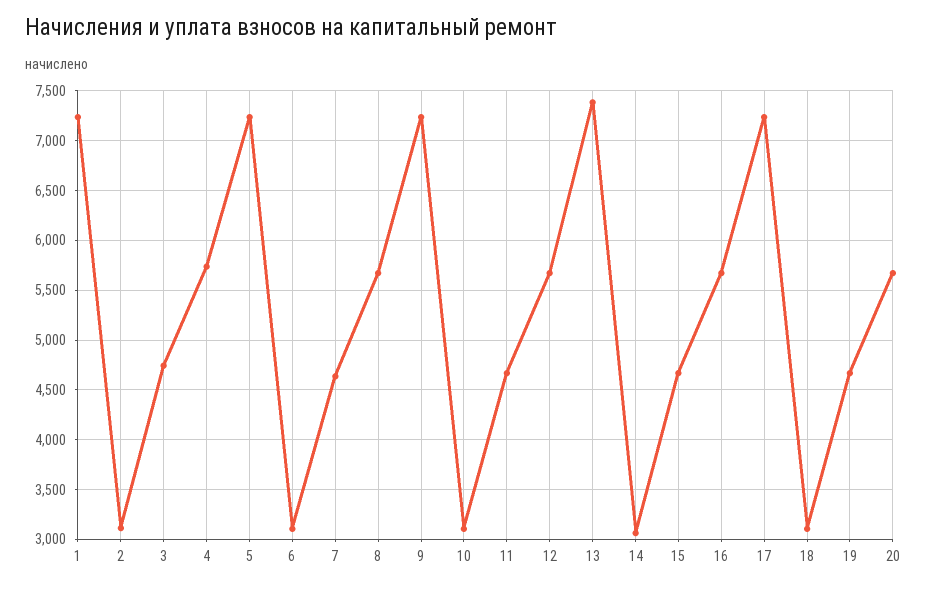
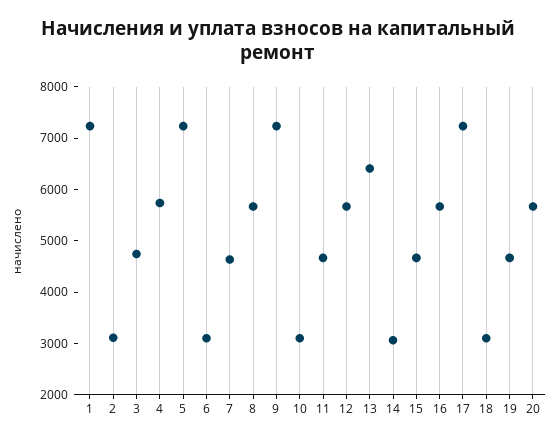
  {
    "1": 7200,
    "2": 3100,
    "3": 4700,
    "4": 5700,
    "5": 7200,
    "6": 3100,
    "7": 4600,
    "8": 5700,
    "9": 7200,
    "10": 3100,
    "11": 4700,
    "12": 5700,
-   "13": 7400,
+   "13": 6400,
    "14": 3100,
    "15": 4700,
    "16": 5700,
    "17": 7200,
    "18": 3100,
    "19": 4700,
    "20": 5700
  }

